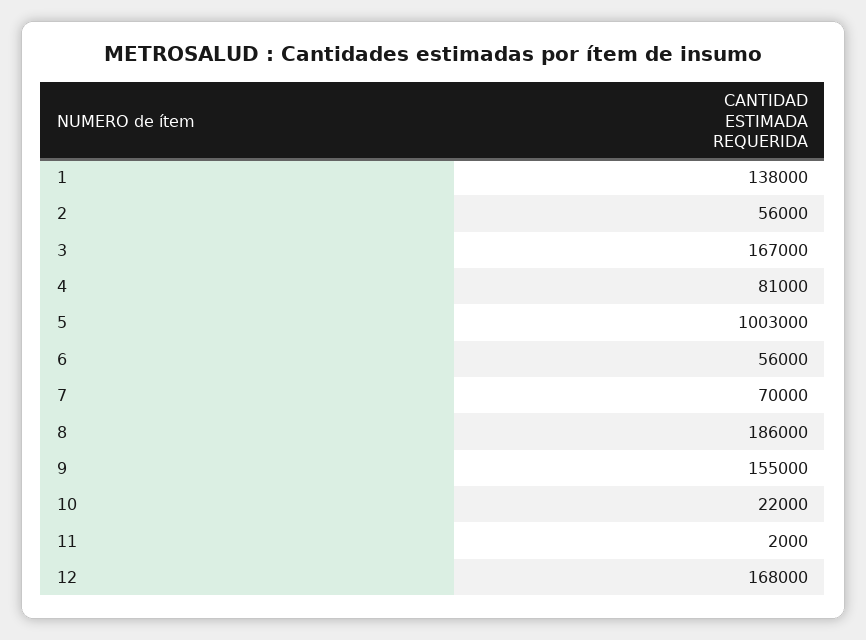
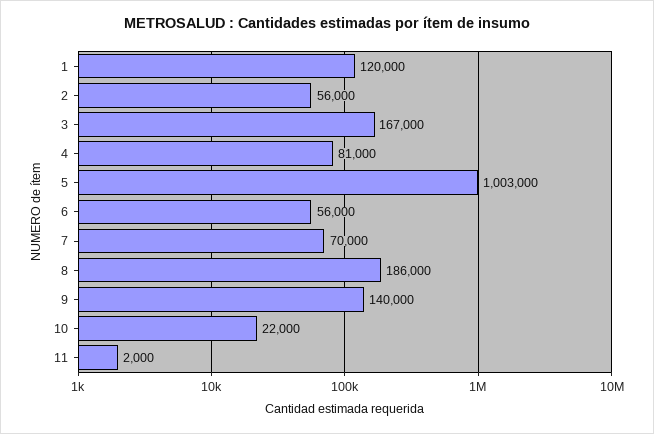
  {
-   "1": 138000,
+   "1": 120000,
    "2": 56000,
    "3": 167000,
    "4": 81000,
    "5": 1003000,
    "6": 56000,
    "7": 70000,
    "8": 186000,
-   "9": 155000,
+   "9": 140000,
    "10": 22000,
-   "11": 2000,
+   "11": 2000
-   "12": 168000
  }

